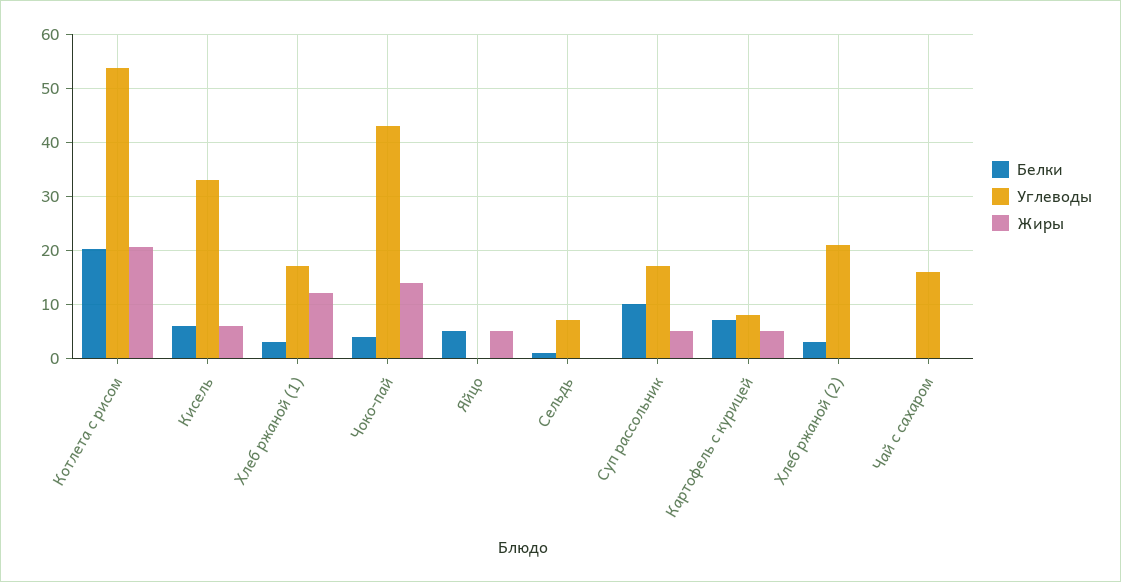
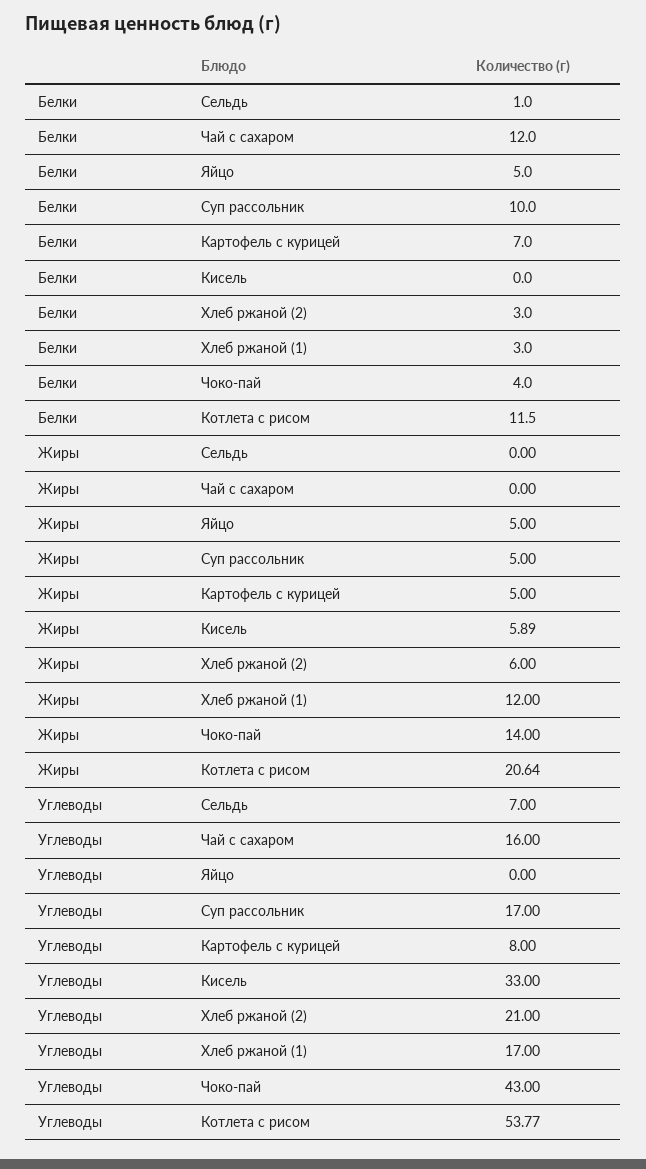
  {
    "Белки": {
-     "Котлета с рисом": 20,
+     "Котлета с рисом": 11.5,
-     "Кисель": 6,
+     "Кисель": 0,
      "Хлеб ржаной (1)": 3,
      "Чоко-пай": 4,
      "Яйцо": 5,
      "Сельдь": 1,
      "Суп рассольник": 10,
      "Картофель с курицей": 7,
      "Хлеб ржаной (2)": 3,
-     "Чай с сахаром": 0
+     "Чай с сахаром": 12
    },
    "Углеводы": {
      "Котлета с рисом": 53.77,
      "Кисель": 33,
      "Хлеб ржаной (1)": 17,
      "Чоко-пай": 43,
      "Яйцо": 0,
      "Сельдь": 7,
      "Суп рассольник": 17,
      "Картофель с курицей": 8,
      "Хлеб ржаной (2)": 21,
      "Чай с сахаром": 16
    },
    "Жиры": {
      "Котлета с рисом": 20.64,
      "Кисель": 5.89,
      "Хлеб ржаной (1)": 12,
      "Чоко-пай": 14,
      "Яйцо": 5,
      "Сельдь": 0,
      "Суп рассольник": 5,
      "Картофель с курицей": 5,
-     "Хлеб ржаной (2)": 0,
+     "Хлеб ржаной (2)": 6,
      "Чай с сахаром": 0
    }
  }

